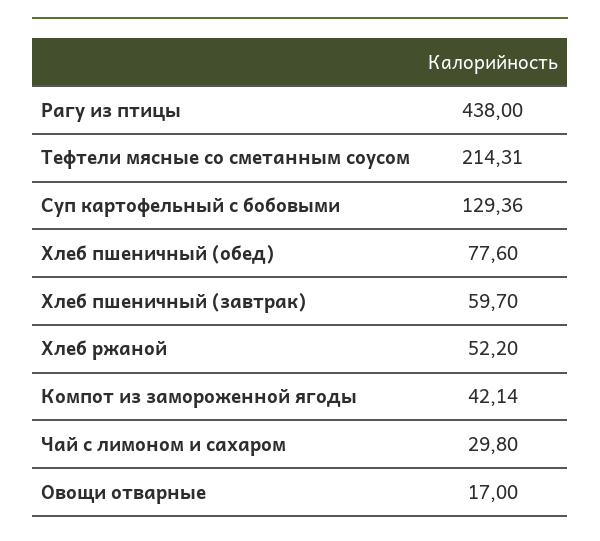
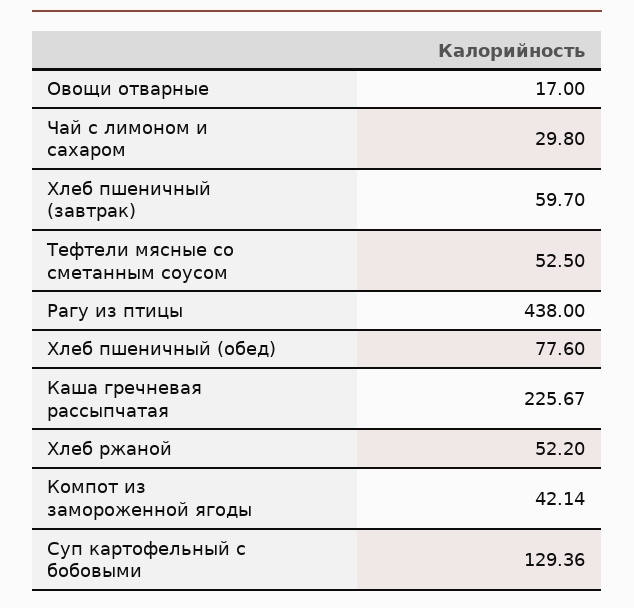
  {
    "Рагу из птицы": 438,
-   "Тефтели мясные со сметанным соусом": 214.31,
+   "Тефтели мясные со сметанным соусом": 52.5,
    "Суп картофельный с бобовыми": 129.36,
    "Хлеб пшеничный (обед)": 77.6,
    "Хлеб пшеничный (завтрак)": 59.7,
    "Хлеб ржаной": 52.2,
    "Компот из замороженной ягоды": 42.14,
    "Чай с лимоном и сахаром": 29.8,
-   "Овощи отварные": 17
+   "Овощи отварные": 17,
+   "Каша гречневая рассыпчатая": 225.67
  }

